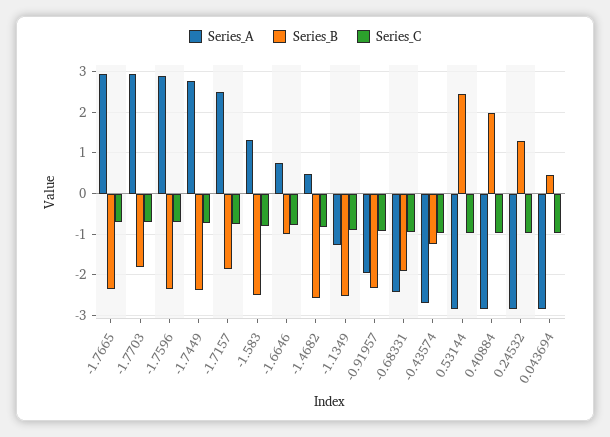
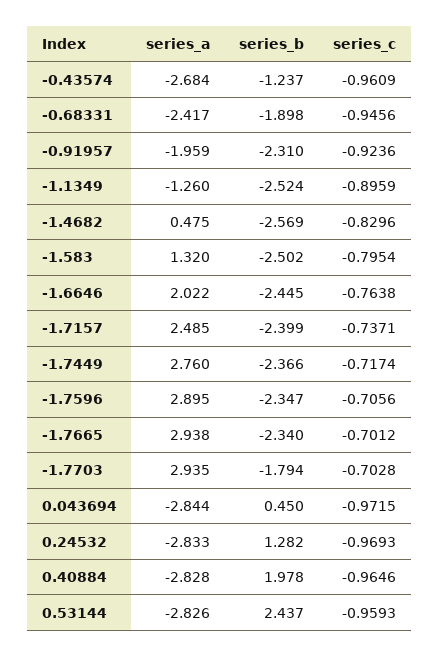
  {
    "Series_A": {
      "-1.7665": 2.938,
      "-1.7703": 2.935,
      "-1.7596": 2.895,
      "-1.7449": 2.76,
      "-1.7157": 2.485,
      "-1.583": 1.32,
-     "-1.6646": 0.8,
+     "-1.6646": 2.022,
      "-1.4682": 0.475,
      "-1.1349": -1.26,
      "-0.91957": -1.959,
      "-0.68331": -2.417,
      "-0.43574": -2.684,
      "0.53144": -2.826,
      "0.40884": -2.828,
      "0.24532": -2.833,
      "0.043694": -2.844
    },
    "Series_B": {
      "-1.7665": -2.34,
      "-1.7703": -1.794,
      "-1.7596": -2.347,
      "-1.7449": -2.366,
-     "-1.7157": -1.8,
+     "-1.7157": -2.399,
      "-1.583": -2.502,
-     "-1.6646": -1,
+     "-1.6646": -2.445,
      "-1.4682": -2.569,
      "-1.1349": -2.524,
      "-0.91957": -2.31,
      "-0.68331": -1.898,
      "-0.43574": -1.237,
      "0.53144": 2.437,
      "0.40884": 1.978,
      "0.24532": 1.282,
      "0.043694": 0.45
    },
    "Series_C": {
      "-1.7665": -0.7012,
      "-1.7703": -0.7028,
      "-1.7596": -0.7056,
      "-1.7449": -0.7174,
      "-1.7157": -0.7371,
      "-1.583": -0.7954,
      "-1.6646": -0.7638,
      "-1.4682": -0.8296,
      "-1.1349": -0.8959,
      "-0.91957": -0.9236,
      "-0.68331": -0.9456,
      "-0.43574": -0.9609,
      "0.53144": -0.9593,
      "0.40884": -0.9646,
      "0.24532": -0.9693,
      "0.043694": -0.9715
    }
  }

